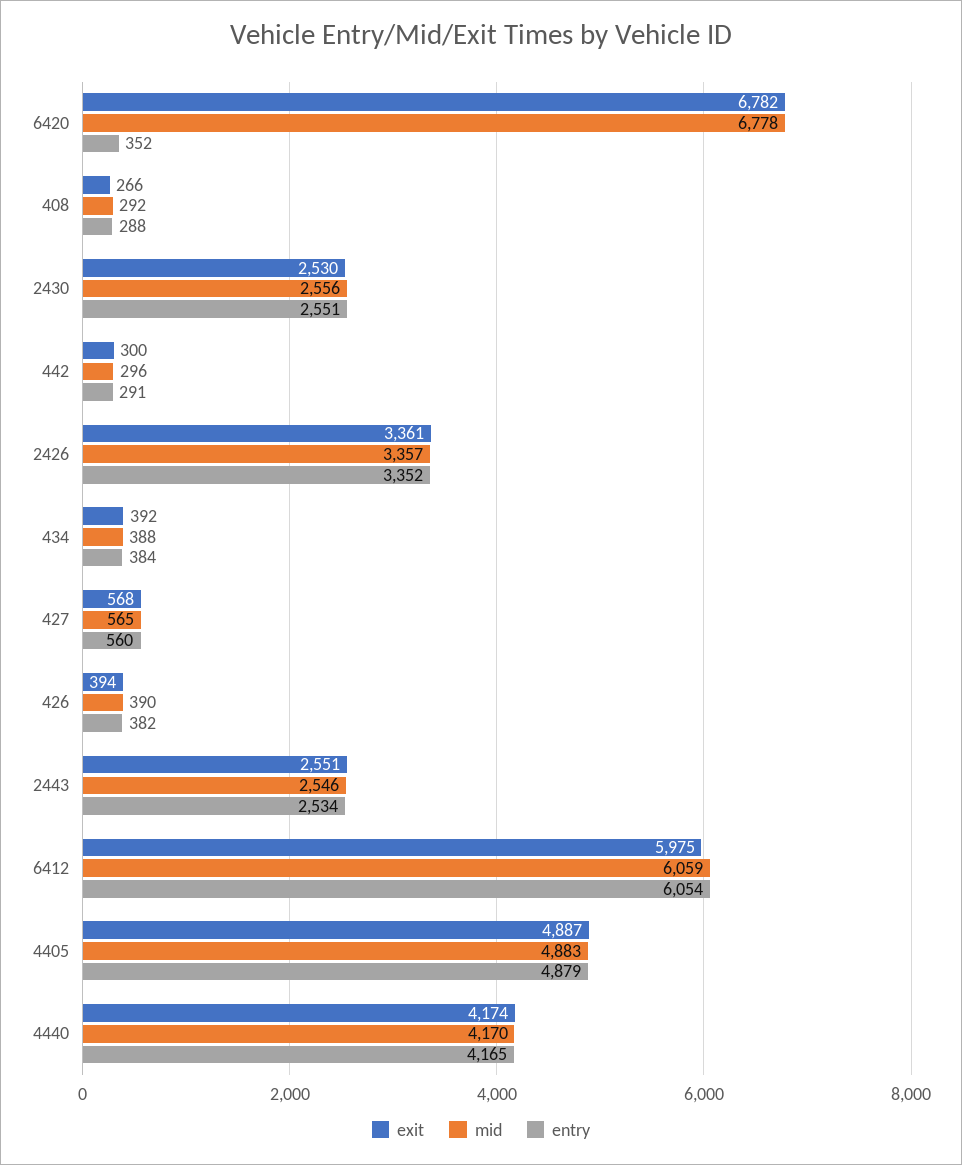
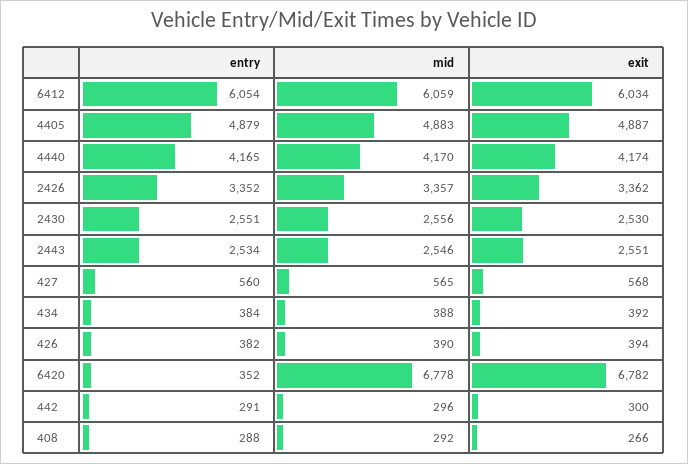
  {
    "exit": {
      "6420": 6782,
      "408": 266,
      "2430": 2530,
      "442": 300,
-     "2426": 3361,
+     "2426": 3362,
      "434": 392,
      "427": 568,
      "426": 394,
      "2443": 2551,
-     "6412": 5975,
+     "6412": 6034,
      "4405": 4887,
      "4440": 4174
    },
    "mid": {
      "6420": 6778,
      "408": 292,
      "2430": 2556,
      "442": 296,
      "2426": 3357,
      "434": 388,
      "427": 565,
      "426": 390,
      "2443": 2546,
      "6412": 6059,
      "4405": 4883,
      "4440": 4170
    },
    "entry": {
      "6420": 352,
      "408": 288,
      "2430": 2551,
      "442": 291,
      "2426": 3352,
      "434": 384,
      "427": 560,
      "426": 382,
      "2443": 2534,
      "6412": 6054,
      "4405": 4879,
      "4440": 4165
    }
  }

